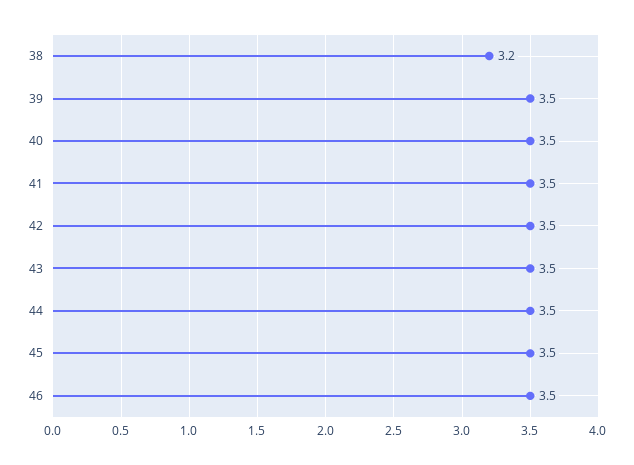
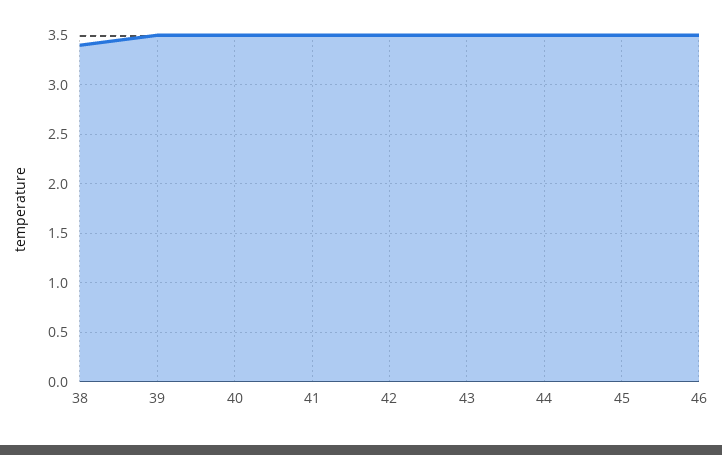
  {
-   "38": 3.2,
+   "38": 3.4,
    "39": 3.5,
    "40": 3.5,
    "41": 3.5,
    "42": 3.5,
    "43": 3.5,
    "44": 3.5,
    "45": 3.5,
    "46": 3.5
  }

